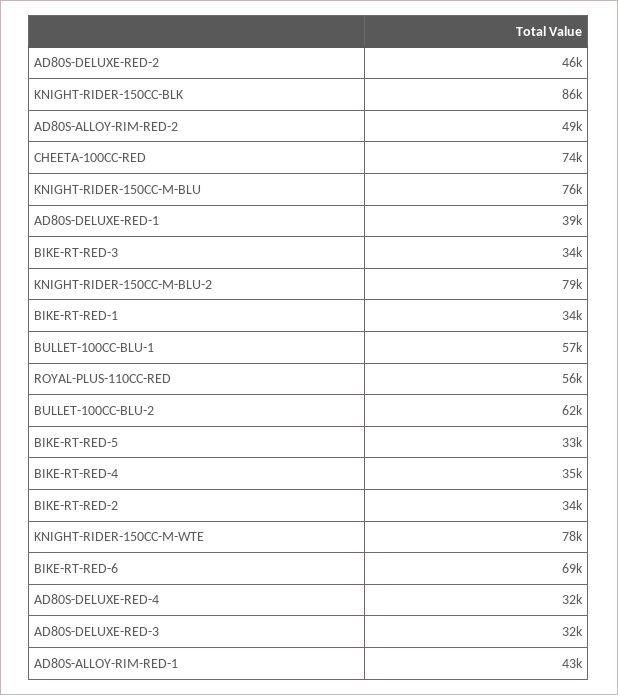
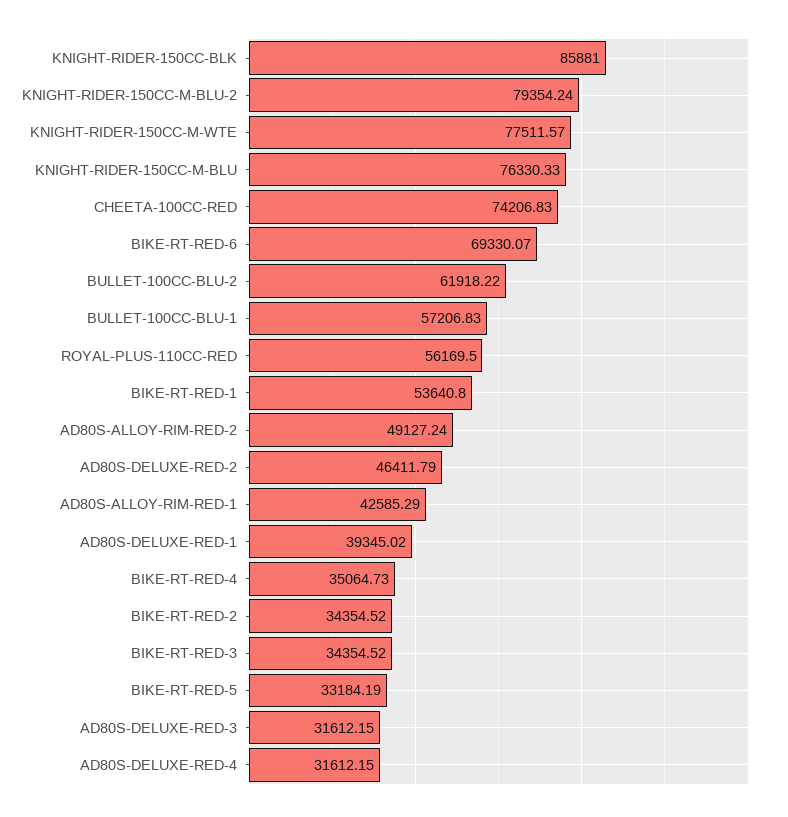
  {
    "AD80S-DELUXE-RED-2": 46411.79,
    "KNIGHT-RIDER-150CC-BLK": 85881,
    "AD80S-ALLOY-RIM-RED-2": 49127.24,
    "CHEETA-100CC-RED": 74206.83,
    "KNIGHT-RIDER-150CC-M-BLU": 76330.33,
    "AD80S-DELUXE-RED-1": 39345.02,
    "BIKE-RT-RED-3": 34354.52,
    "KNIGHT-RIDER-150CC-M-BLU-2": 79354.24,
-   "BIKE-RT-RED-1": 34000,
+   "BIKE-RT-RED-1": 53640.8,
    "BULLET-100CC-BLU-1": 57206.83,
    "ROYAL-PLUS-110CC-RED": 56169.5,
    "BULLET-100CC-BLU-2": 61918.22,
    "BIKE-RT-RED-5": 33184.19,
    "BIKE-RT-RED-4": 35064.73,
    "BIKE-RT-RED-2": 34354.52,
    "KNIGHT-RIDER-150CC-M-WTE": 77511.57,
    "BIKE-RT-RED-6": 69330.07,
    "AD80S-DELUXE-RED-4": 31612.15,
    "AD80S-DELUXE-RED-3": 31612.15,
    "AD80S-ALLOY-RIM-RED-1": 42585.29
  }

